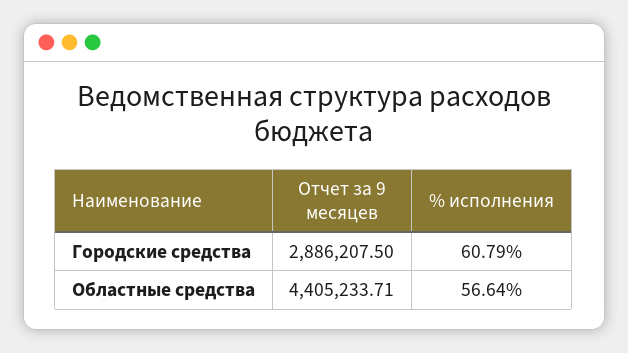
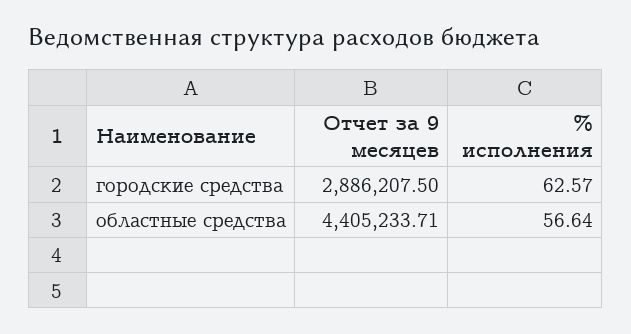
  {
    "Отчет за 9 месяцев": {
      "Городские средства": 2886207.5,
      "Областные средства": 4405233.71
    },
    "% исполнения": {
-     "Городские средства": 60.79,
+     "Городские средства": 62.57,
      "Областные средства": 56.64
    }
  }

